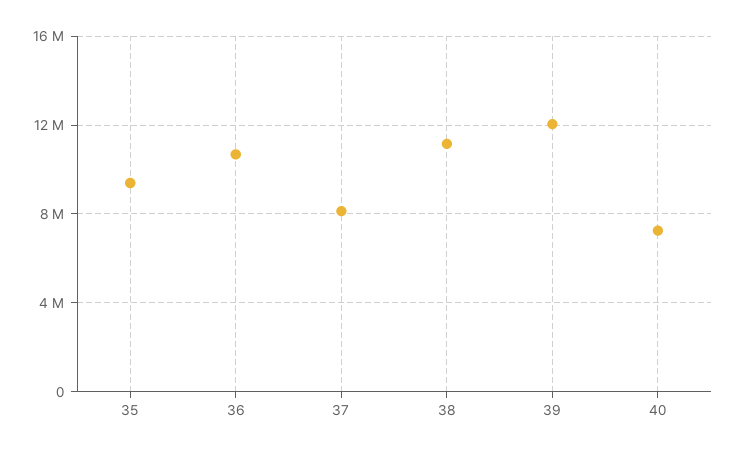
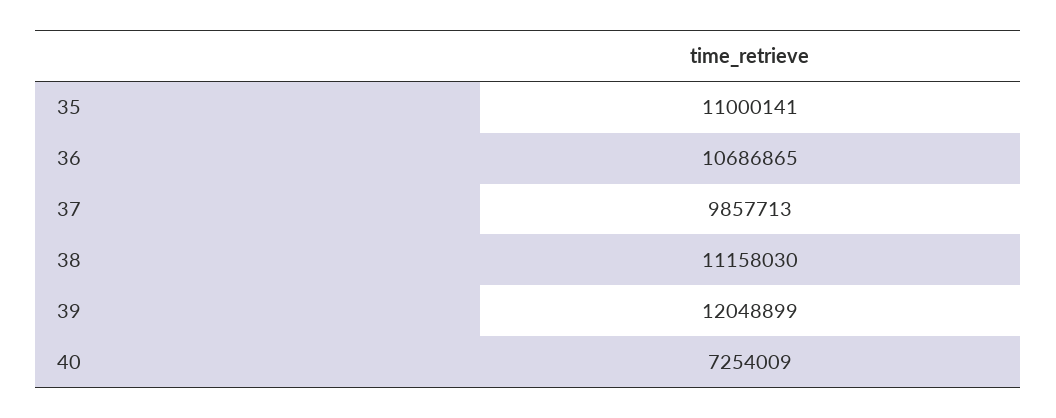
  {
-   "35": 9500000,
+   "35": 11000141,
    "36": 10686865,
-   "37": 8000000,
+   "37": 9857713,
    "38": 11158030,
    "39": 12048899,
    "40": 7254009
  }

